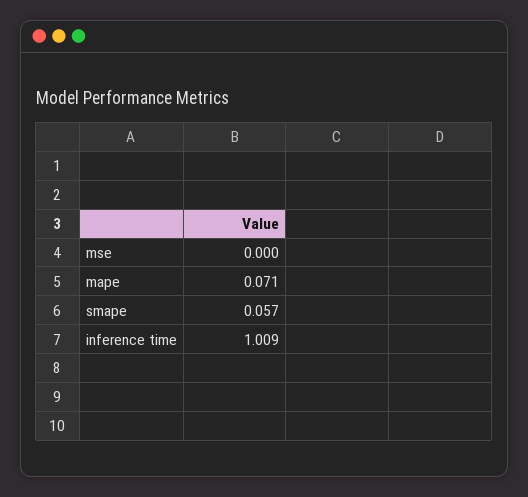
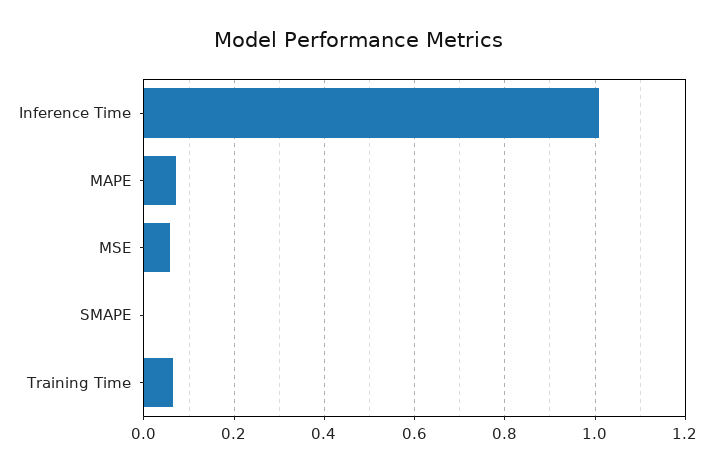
  {
-   "mse": 0,
+   "mse": 0.06,
    "mape": 0.071,
-   "smape": 0.057,
+   "smape": 0,
-   "inference time": 1.009
+   "inference time": 1.009,
+   "Training Time": 0.06
  }

